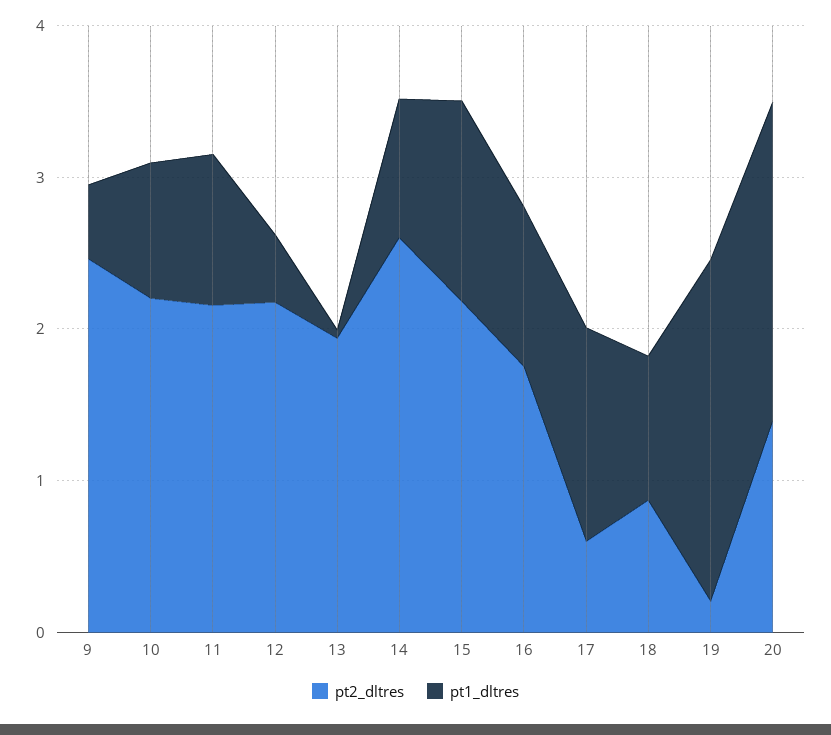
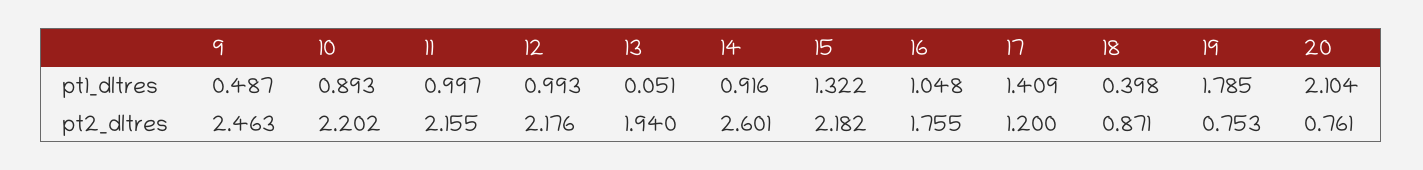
  {
    "pt2_dltres": {
      "9": 2.463,
      "10": 2.202,
      "11": 2.155,
      "12": 2.176,
      "13": 1.94,
      "14": 2.601,
      "15": 2.182,
      "16": 1.755,
-     "17": 0.6,
+     "17": 1.2,
      "18": 0.871,
-     "19": 0.2,
+     "19": 0.753,
-     "20": 1.4
+     "20": 0.761
    },
    "pt1_dltres": {
      "9": 0.487,
      "10": 0.893,
      "11": 0.997,
-     "12": 0.4,
+     "12": 0.993,
      "13": 0.051,
      "14": 0.916,
      "15": 1.322,
      "16": 1.048,
      "17": 1.409,
-     "18": 1,
+     "18": 0.398,
-     "19": 2.2,
+     "19": 1.785,
      "20": 2.104
    }
  }

